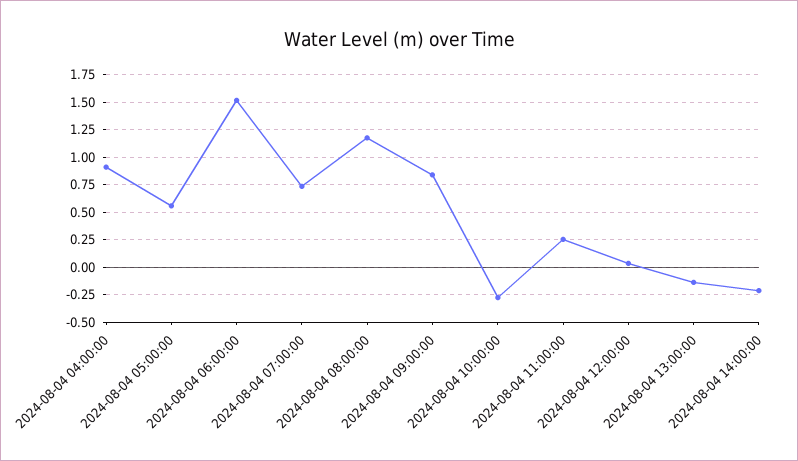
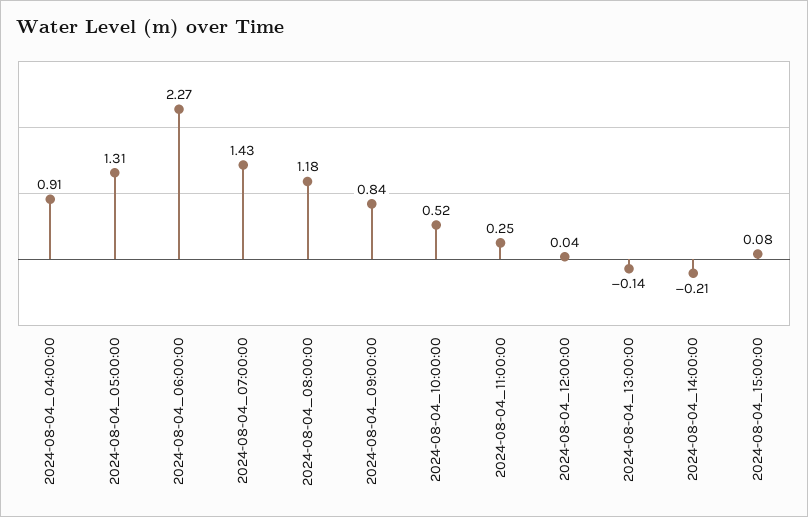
  {
    "2024-08-04 04:00:00": 0.91,
-   "2024-08-04 05:00:00": 0.5,
+   "2024-08-04 05:00:00": 1.31,
-   "2024-08-04 06:00:00": 1.5,
+   "2024-08-04 06:00:00": 2.27,
-   "2024-08-04 07:00:00": 0.75,
+   "2024-08-04 07:00:00": 1.43,
    "2024-08-04 08:00:00": 1.18,
    "2024-08-04 09:00:00": 0.84,
-   "2024-08-04 10:00:00": -0.25,
+   "2024-08-04 10:00:00": 0.52,
    "2024-08-04 11:00:00": 0.25,
    "2024-08-04 12:00:00": 0.04,
    "2024-08-04 13:00:00": -0.14,
-   "2024-08-04 14:00:00": -0.21
+   "2024-08-04 14:00:00": -0.21,
+   "2024-08-04_15:00:00": 0.08
  }

